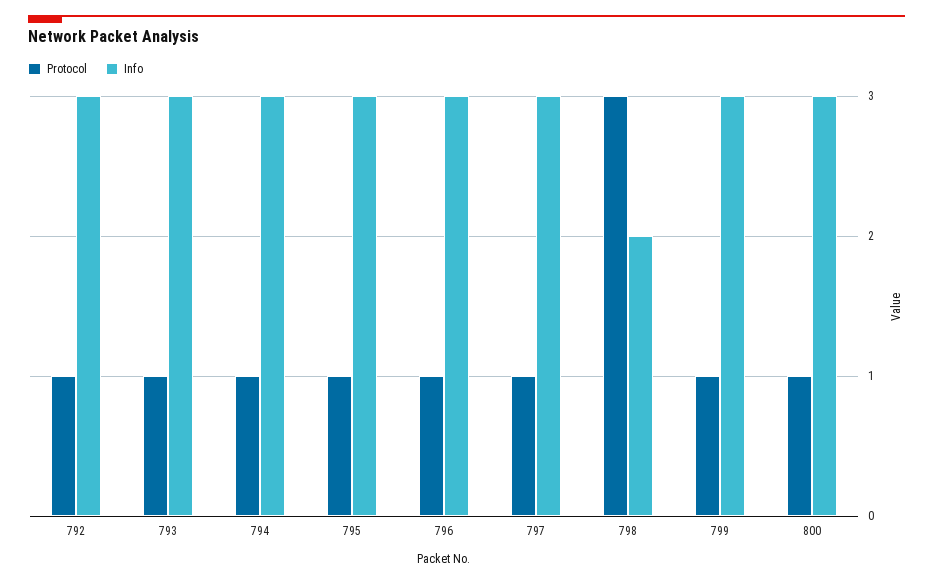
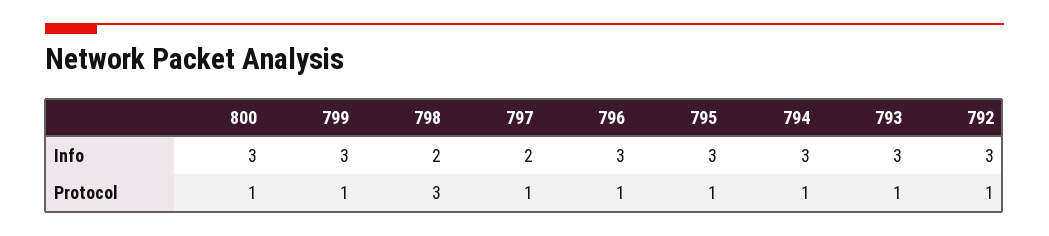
  {
    "Protocol": {
      "792": 1,
      "793": 1,
      "794": 1,
      "795": 1,
      "796": 1,
      "797": 1,
      "798": 3,
      "799": 1,
      "800": 1
    },
    "Info": {
      "792": 3,
      "793": 3,
      "794": 3,
      "795": 3,
      "796": 3,
-     "797": 3,
+     "797": 2,
      "798": 2,
      "799": 3,
      "800": 3
    }
  }

